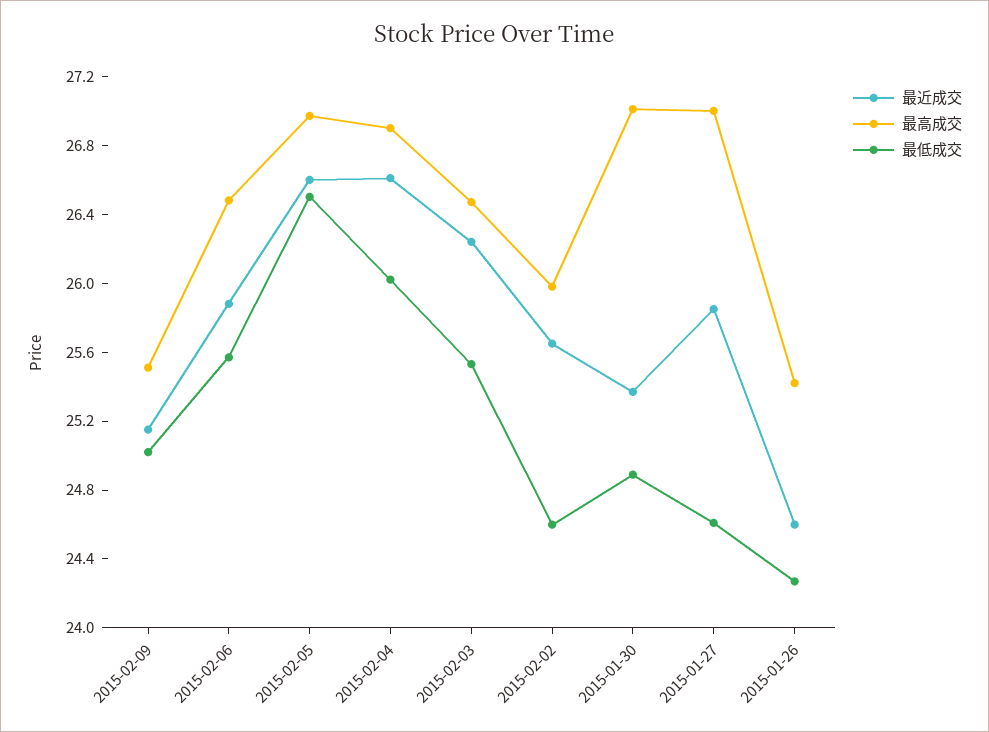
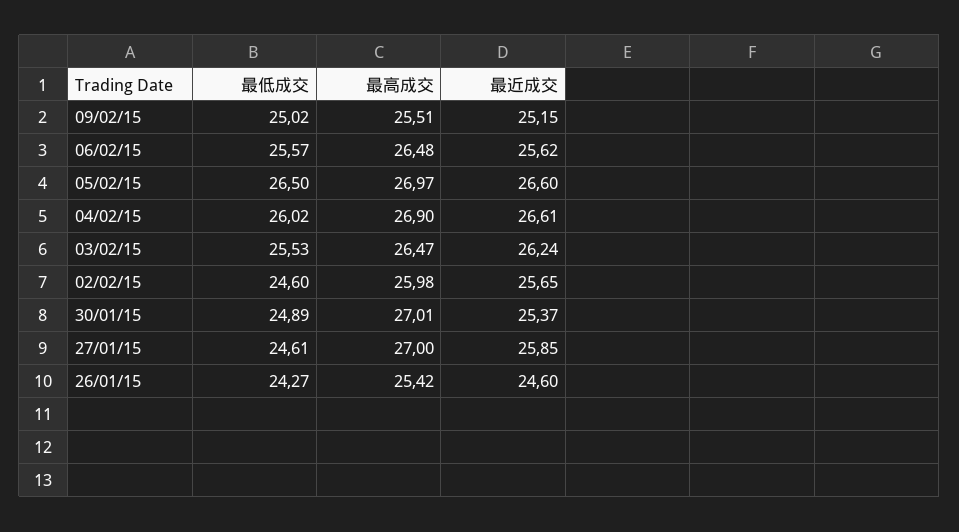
  {
    "最近成交": {
      "2015-02-09": 25.15,
-     "2015-02-06": 25.9,
+     "2015-02-06": 25.62,
      "2015-02-05": 26.6,
      "2015-02-04": 26.61,
      "2015-02-03": 26.24,
      "2015-02-02": 25.65,
      "2015-01-30": 25.37,
      "2015-01-27": 25.85,
      "2015-01-26": 24.6
    },
    "最高成交": {
      "2015-02-09": 25.51,
      "2015-02-06": 26.48,
      "2015-02-05": 26.97,
      "2015-02-04": 26.9,
      "2015-02-03": 26.47,
      "2015-02-02": 25.98,
      "2015-01-30": 27.01,
      "2015-01-27": 27,
      "2015-01-26": 25.42
    },
    "最低成交": {
      "2015-02-09": 25.02,
      "2015-02-06": 25.57,
      "2015-02-05": 26.5,
      "2015-02-04": 26.02,
      "2015-02-03": 25.53,
      "2015-02-02": 24.6,
      "2015-01-30": 24.89,
      "2015-01-27": 24.61,
      "2015-01-26": 24.27
    }
  }

